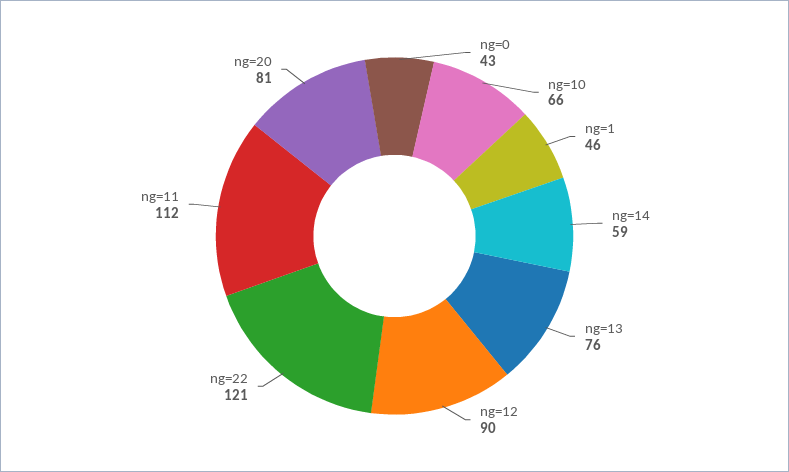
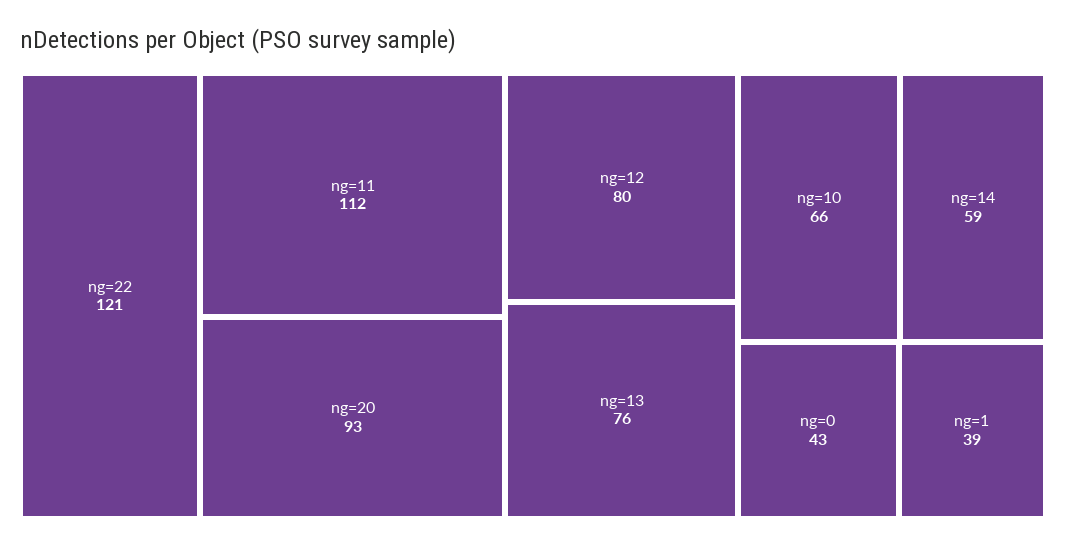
  {
    "ng=0": 43,
    "ng=10": 66,
-   "ng=1": 46,
+   "ng=1": 39,
    "ng=14": 59,
    "ng=13": 76,
-   "ng=12": 90,
+   "ng=12": 80,
    "ng=22": 121,
    "ng=11": 112,
-   "ng=20": 81
+   "ng=20": 93
  }

